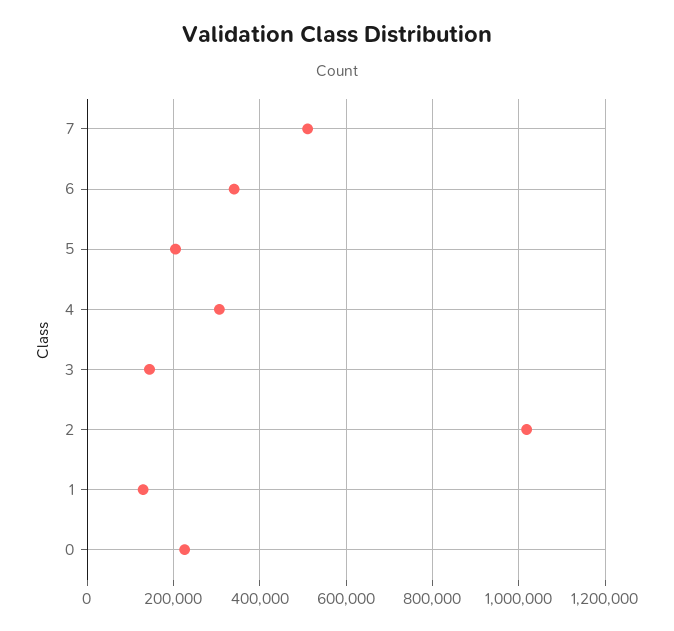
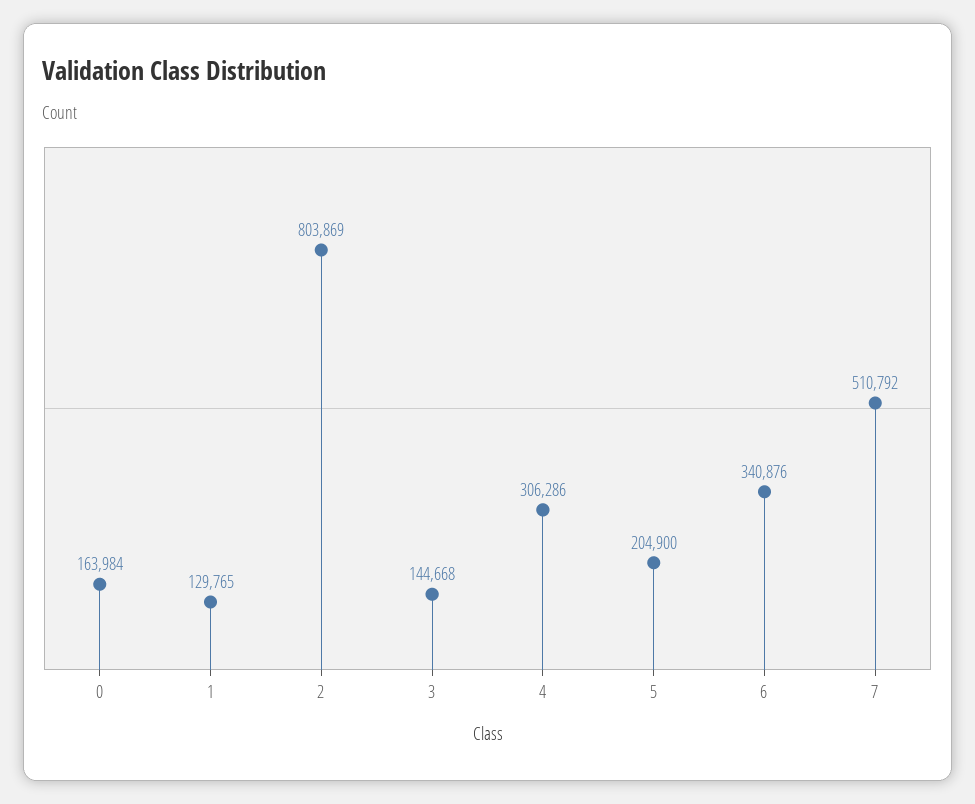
  {
    "7": 510792,
    "6": 340876,
    "5": 204900,
    "4": 306286,
    "3": 144668,
-   "2": 1020000,
+   "2": 803869,
    "1": 129765,
-   "0": 220000
+   "0": 163984
  }

